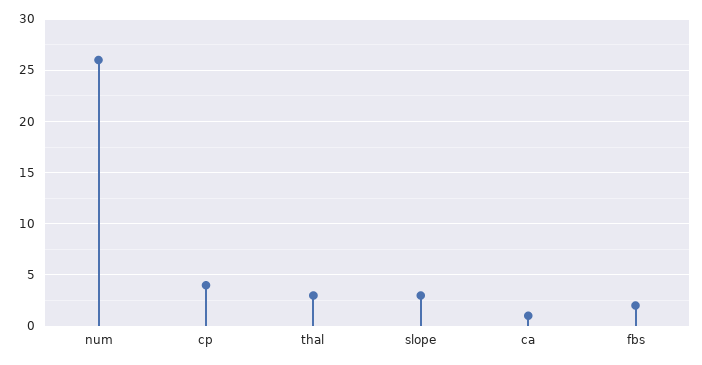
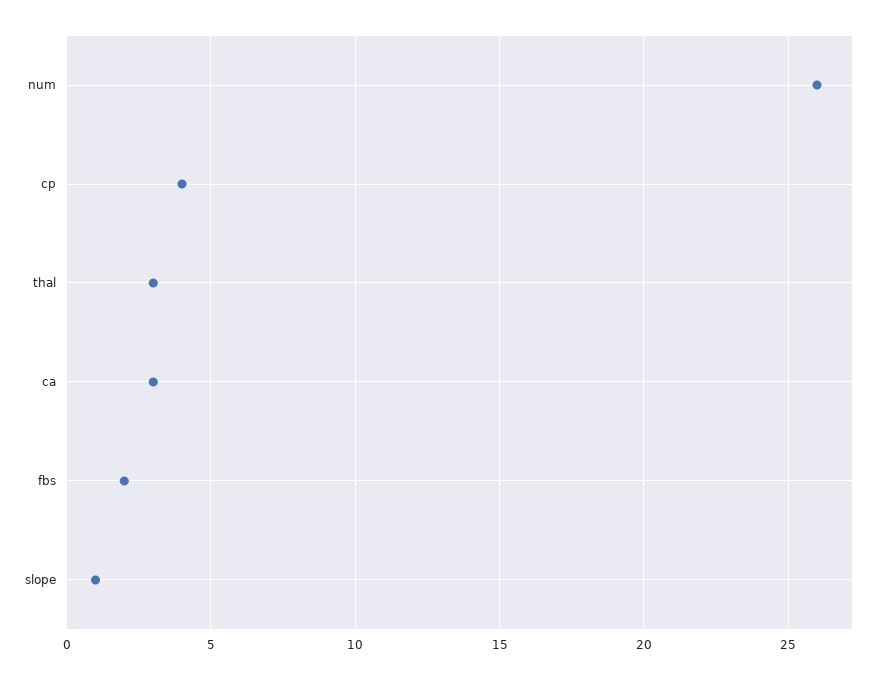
  {
    "num": 26,
    "cp": 4,
    "thal": 3,
-   "slope": 3,
+   "slope": 1,
-   "ca": 1,
+   "ca": 3,
    "fbs": 2
  }

